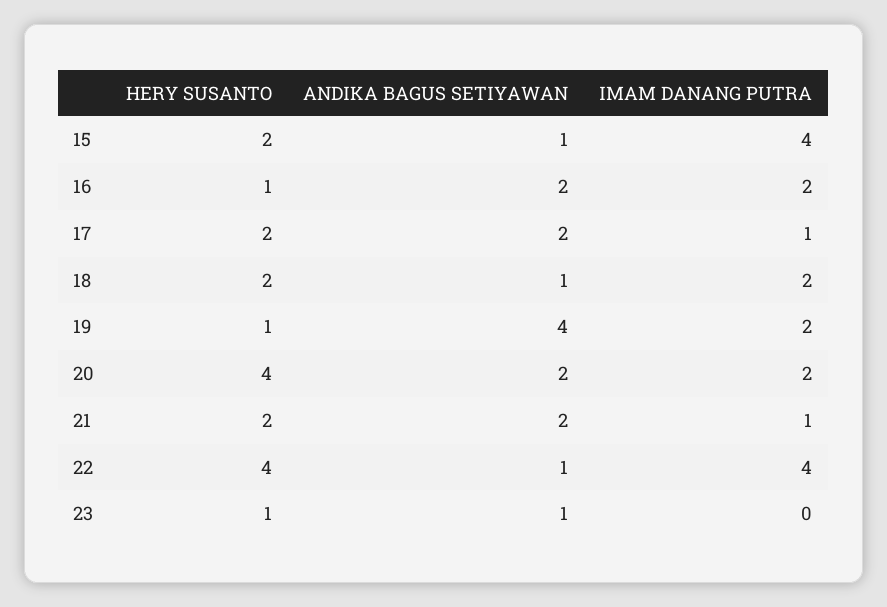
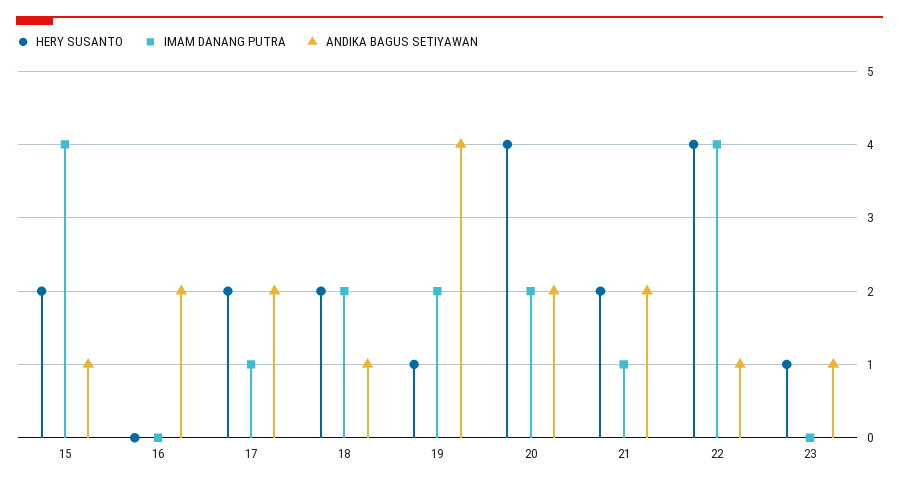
  {
    "HERY SUSANTO": {
      "15": 2,
-     "16": 1,
+     "16": 0,
      "17": 2,
      "18": 2,
      "19": 1,
      "20": 4,
      "21": 2,
      "22": 4,
      "23": 1
    },
    "ANDIKA BAGUS SETIYAWAN": {
      "15": 1,
      "16": 2,
      "17": 2,
      "18": 1,
      "19": 4,
      "20": 2,
      "21": 2,
      "22": 1,
      "23": 1
    },
    "IMAM DANANG PUTRA": {
      "15": 4,
-     "16": 2,
+     "16": 0,
      "17": 1,
      "18": 2,
      "19": 2,
      "20": 2,
      "21": 1,
      "22": 4,
      "23": 0
    }
  }

